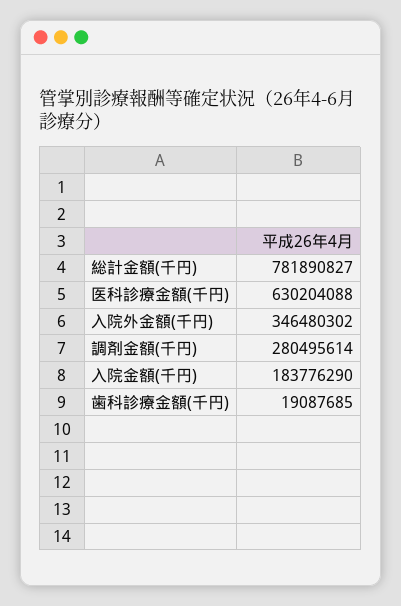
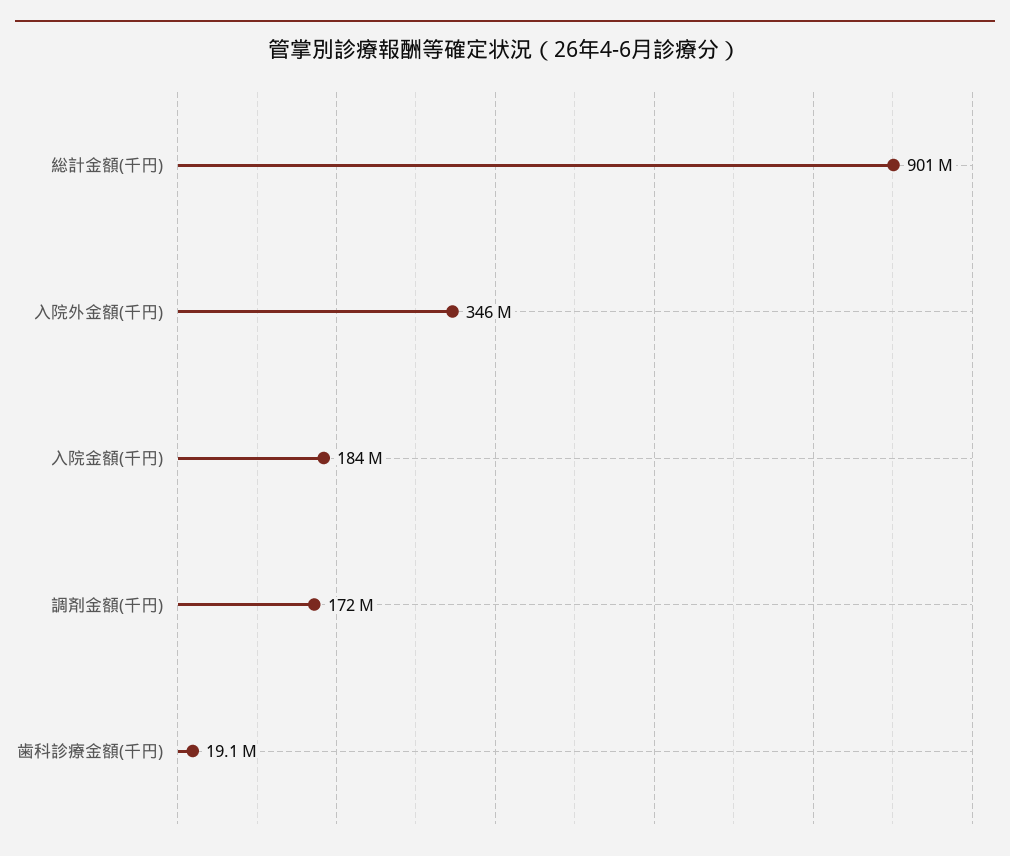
  {
-   "総計金額(千円)": 781890827,
+   "総計金額(千円)": 901000000,
-   "医科診療金額(千円)": 630204088,
    "入院外金額(千円)": 346480302,
-   "調剤金額(千円)": 280495614,
+   "調剤金額(千円)": 172000000,
    "入院金額(千円)": 183776290,
    "歯科診療金額(千円)": 19087685
  }

